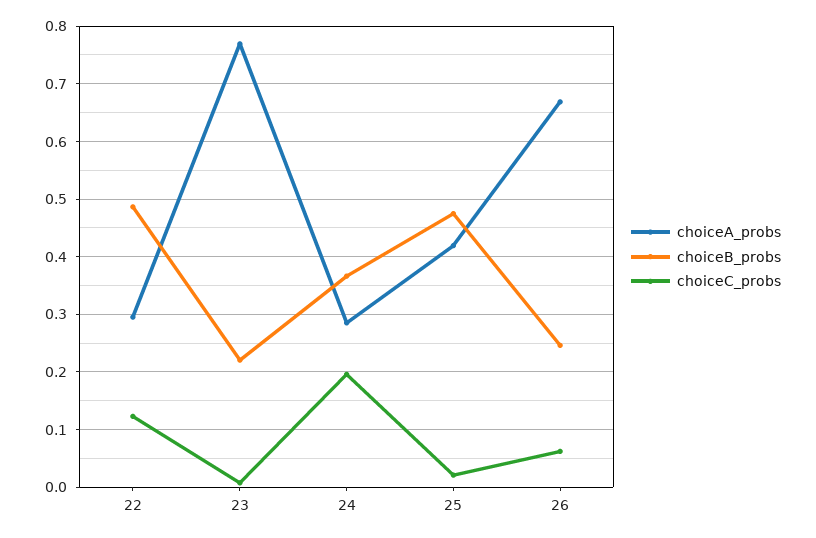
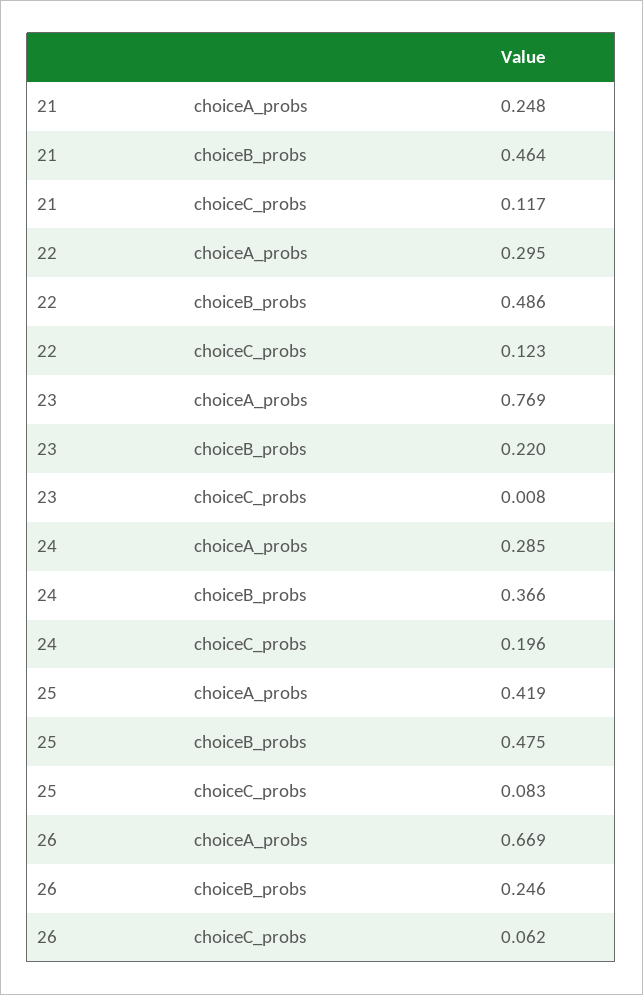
  {
    "choiceA_probs": {
      "22": 0.295,
      "23": 0.769,
      "24": 0.285,
      "25": 0.419,
-     "26": 0.669
+     "26": 0.669,
+     "21": 0.248
    },
    "choiceB_probs": {
      "22": 0.486,
      "23": 0.22,
      "24": 0.366,
      "25": 0.475,
-     "26": 0.246
+     "26": 0.246,
+     "21": 0.464
    },
    "choiceC_probs": {
      "22": 0.123,
      "23": 0.008,
      "24": 0.196,
-     "25": 0.02,
+     "25": 0.083,
-     "26": 0.062
+     "26": 0.062,
+     "21": 0.117
    }
  }

